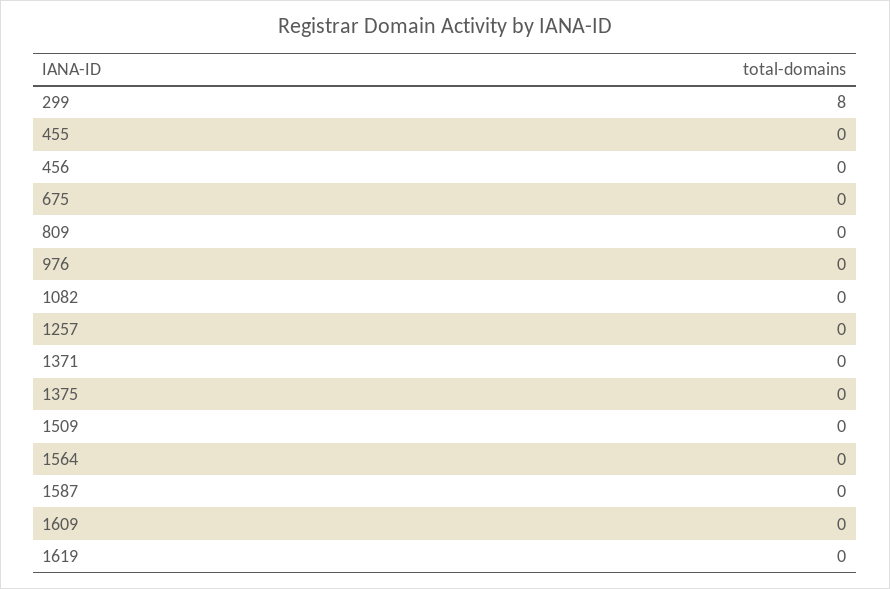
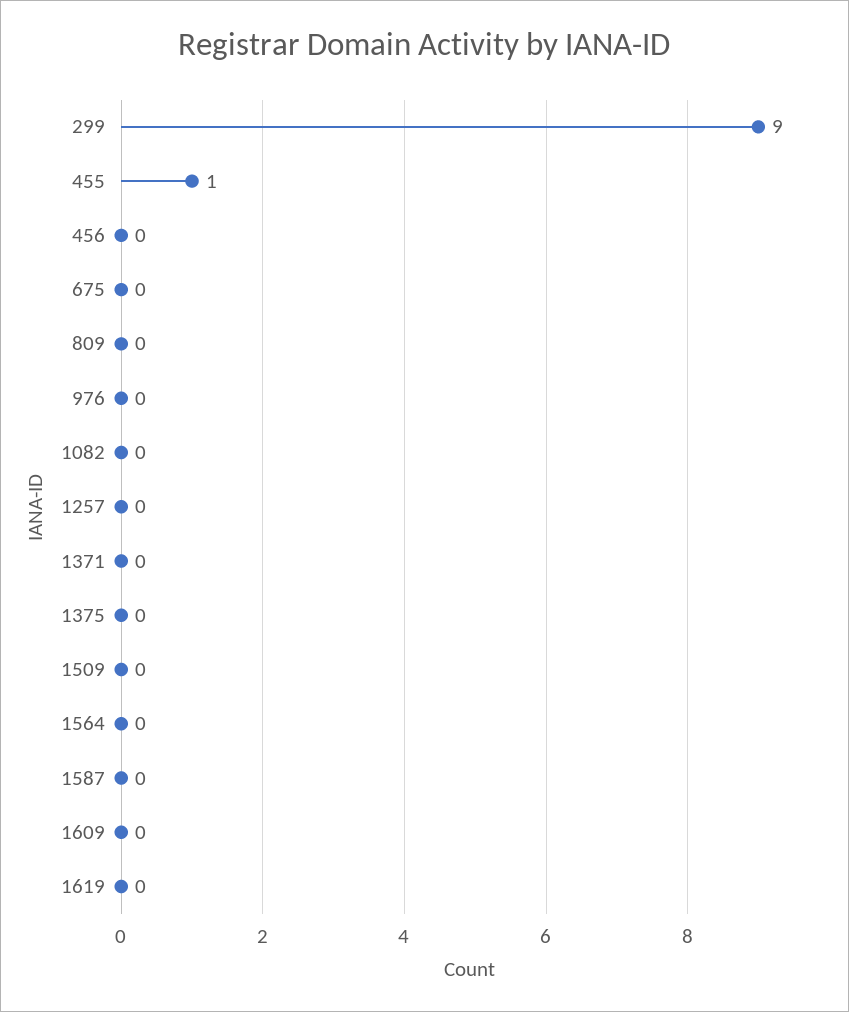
  {
-   "299": 8,
+   "299": 9,
-   "455": 0,
+   "455": 1,
    "456": 0,
    "675": 0,
    "809": 0,
    "976": 0,
    "1082": 0,
    "1257": 0,
    "1371": 0,
    "1375": 0,
    "1509": 0,
    "1564": 0,
    "1587": 0,
    "1609": 0,
    "1619": 0
  }

